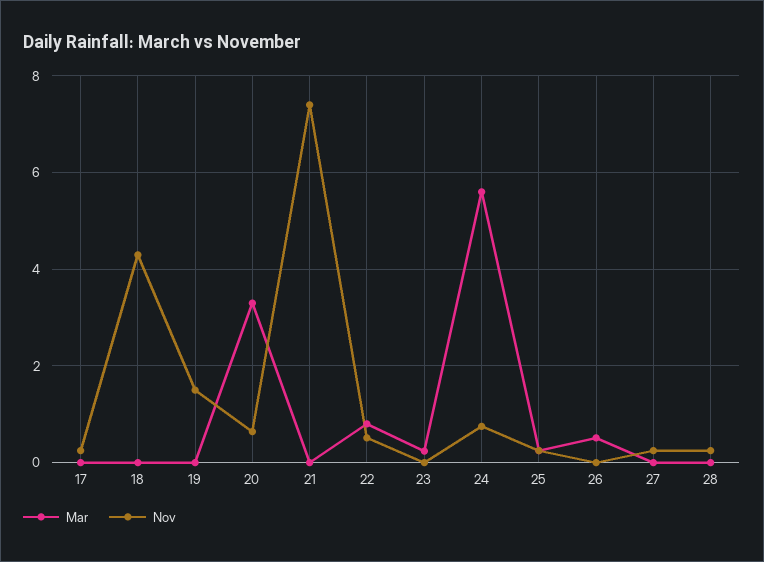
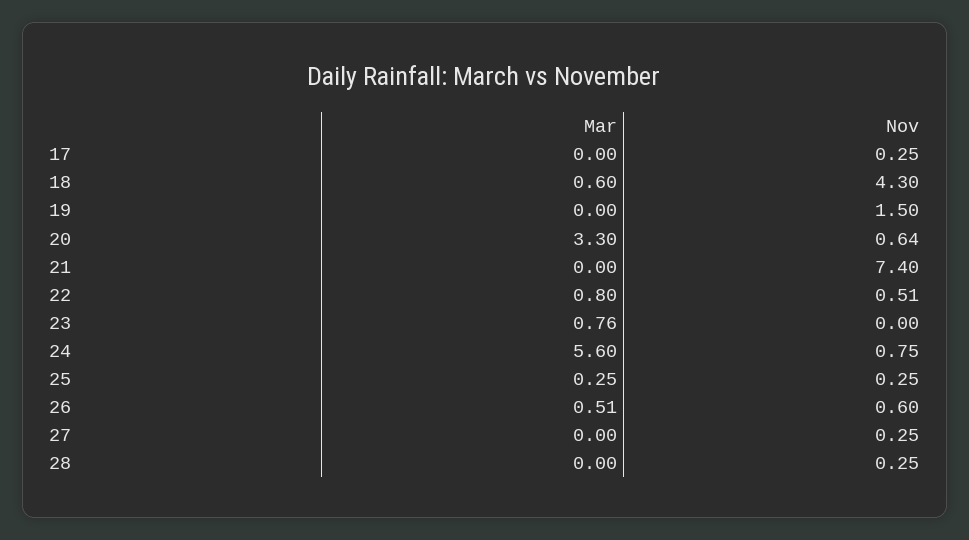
  {
    "Mar": {
      "17": 0,
-     "18": 0,
+     "18": 0.6,
      "19": 0,
      "20": 3.3,
      "21": 0,
      "22": 0.8,
-     "23": 0.2,
+     "23": 0.76,
      "24": 5.6,
      "25": 0.25,
      "26": 0.51,
      "27": 0,
      "28": 0
    },
    "Nov": {
      "17": 0.25,
      "18": 4.3,
      "19": 1.5,
      "20": 0.64,
      "21": 7.4,
      "22": 0.51,
      "23": 0,
      "24": 0.75,
      "25": 0.25,
-     "26": 0,
+     "26": 0.6,
      "27": 0.25,
      "28": 0.25
    }
  }

